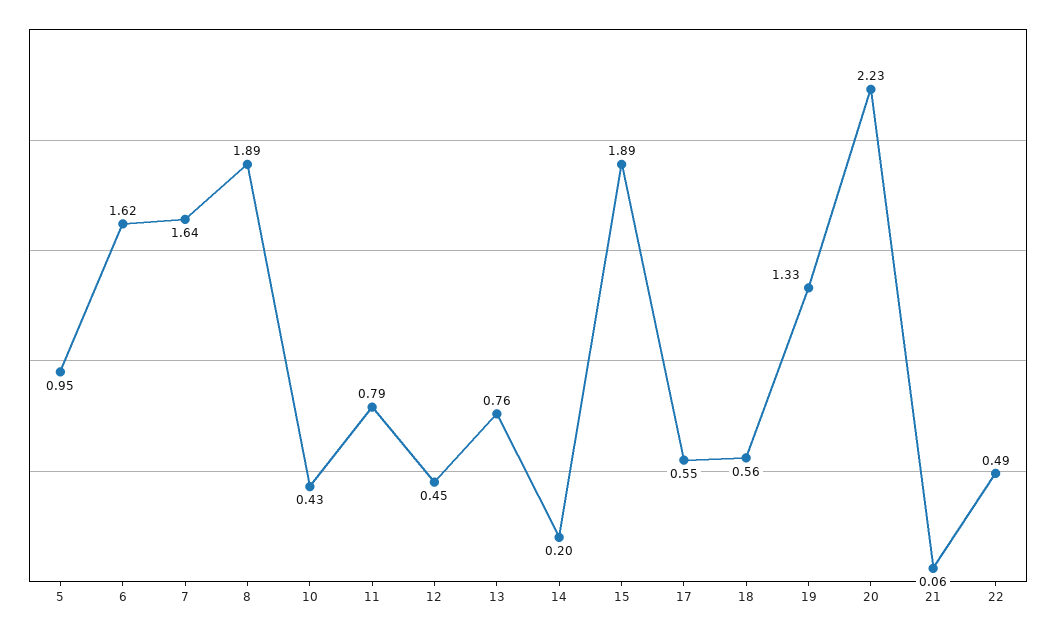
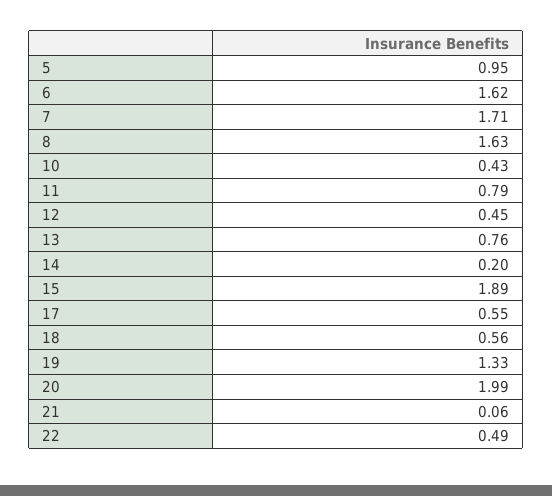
  {
    "5": 0.95,
    "6": 1.62,
-   "7": 1.64,
+   "7": 1.71,
-   "8": 1.89,
+   "8": 1.63,
    "10": 0.43,
    "11": 0.79,
    "12": 0.45,
    "13": 0.76,
    "14": 0.2,
    "15": 1.89,
    "17": 0.55,
    "18": 0.56,
    "19": 1.33,
-   "20": 2.23,
+   "20": 1.99,
    "21": 0.06,
    "22": 0.49
  }

